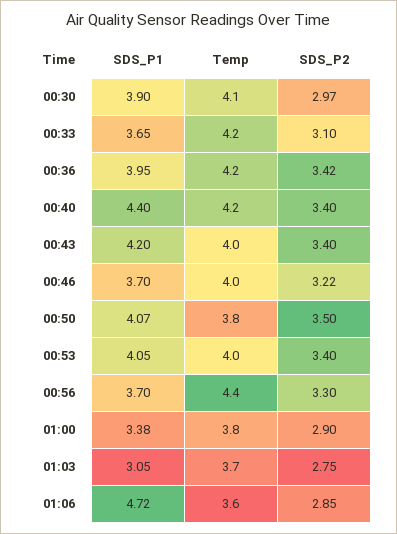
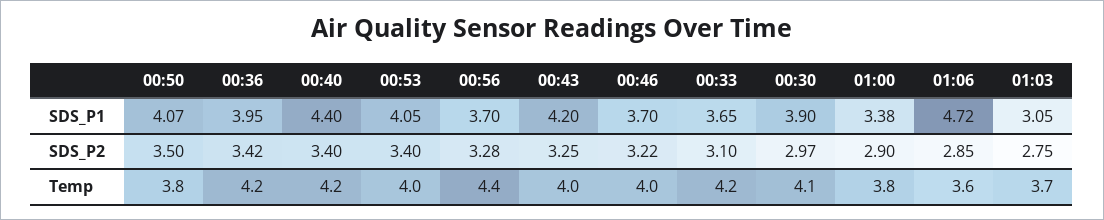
  {
    "SDS_P1": {
      "00:30": 3.9,
      "00:33": 3.65,
      "00:36": 3.95,
      "00:40": 4.4,
      "00:43": 4.2,
      "00:46": 3.7,
      "00:50": 4.07,
      "00:53": 4.05,
      "00:56": 3.7,
      "01:00": 3.38,
      "01:03": 3.05,
      "01:06": 4.72
    },
    "Temp": {
      "00:30": 4.1,
      "00:33": 4.2,
      "00:36": 4.2,
      "00:40": 4.2,
      "00:43": 4,
      "00:46": 4,
      "00:50": 3.8,
      "00:53": 4,
      "00:56": 4.4,
      "01:00": 3.8,
      "01:03": 3.7,
      "01:06": 3.6
    },
    "SDS_P2": {
      "00:30": 2.97,
      "00:33": 3.1,
      "00:36": 3.42,
      "00:40": 3.4,
-     "00:43": 3.4,
+     "00:43": 3.25,
      "00:46": 3.22,
      "00:50": 3.5,
      "00:53": 3.4,
-     "00:56": 3.3,
+     "00:56": 3.28,
      "01:00": 2.9,
      "01:03": 2.75,
      "01:06": 2.85
    }
  }

